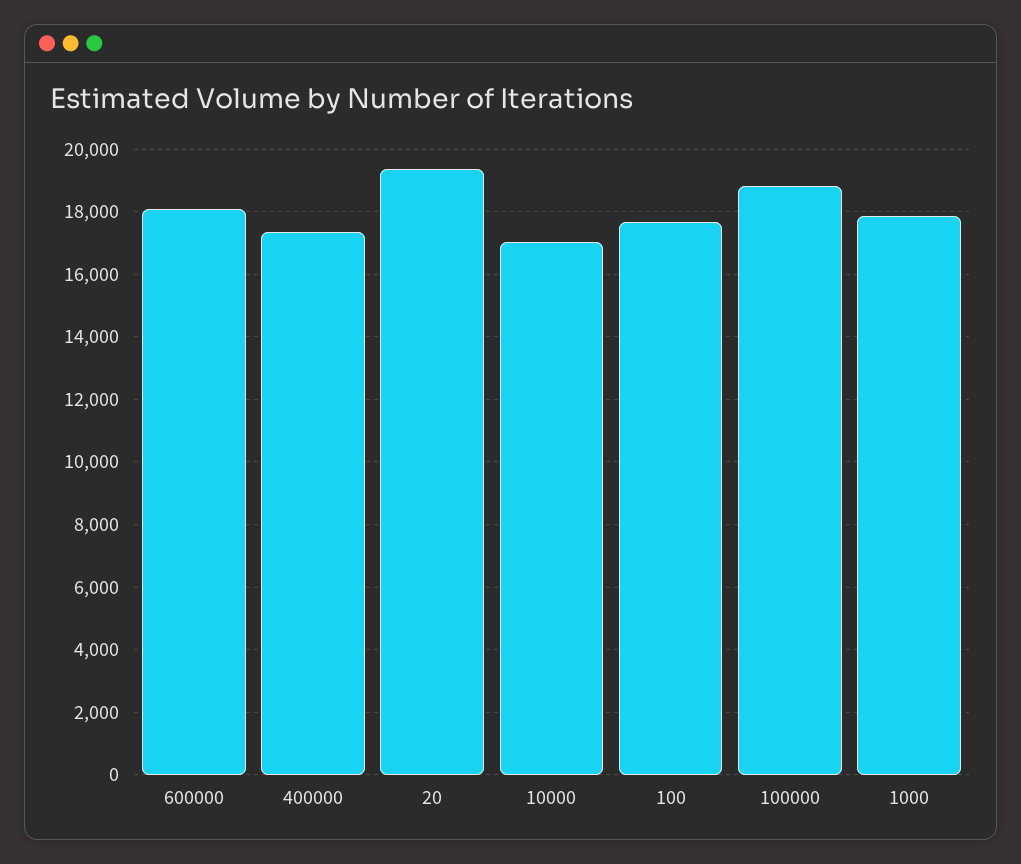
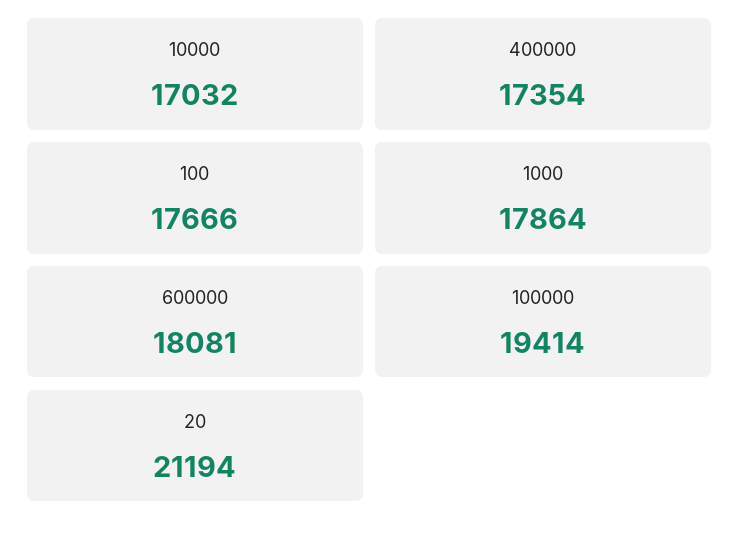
  {
    "600000": 18081,
    "400000": 17354,
-   "20": 19400,
+   "20": 21194,
    "10000": 17032,
    "100": 17666,
-   "100000": 18800,
+   "100000": 19414,
    "1000": 17864
  }

